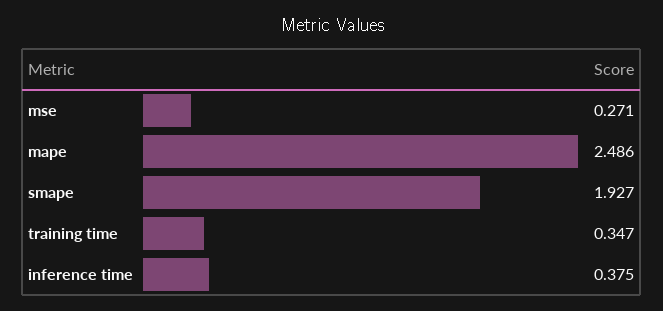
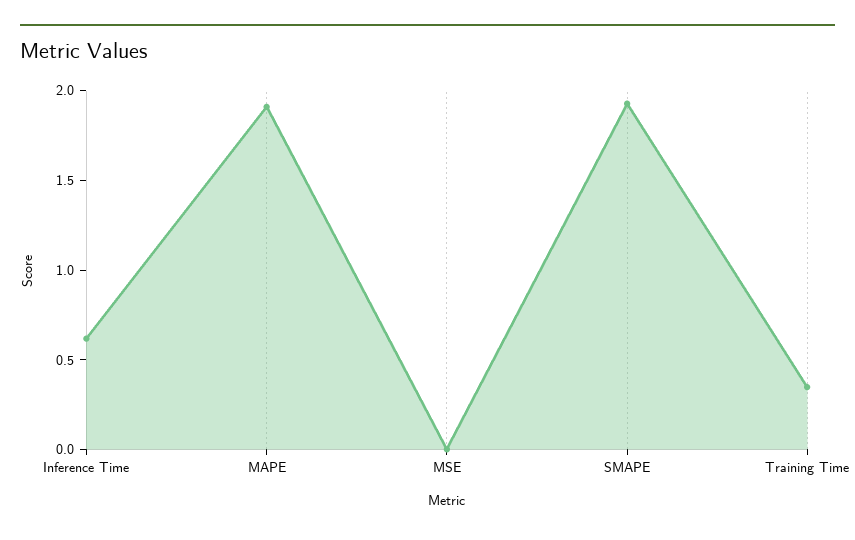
  {
-   "mse": 0.271,
+   "mse": 0,
-   "mape": 2.486,
+   "mape": 1.9,
    "smape": 1.927,
    "training time": 0.347,
-   "inference time": 0.375
+   "inference time": 0.6
  }

